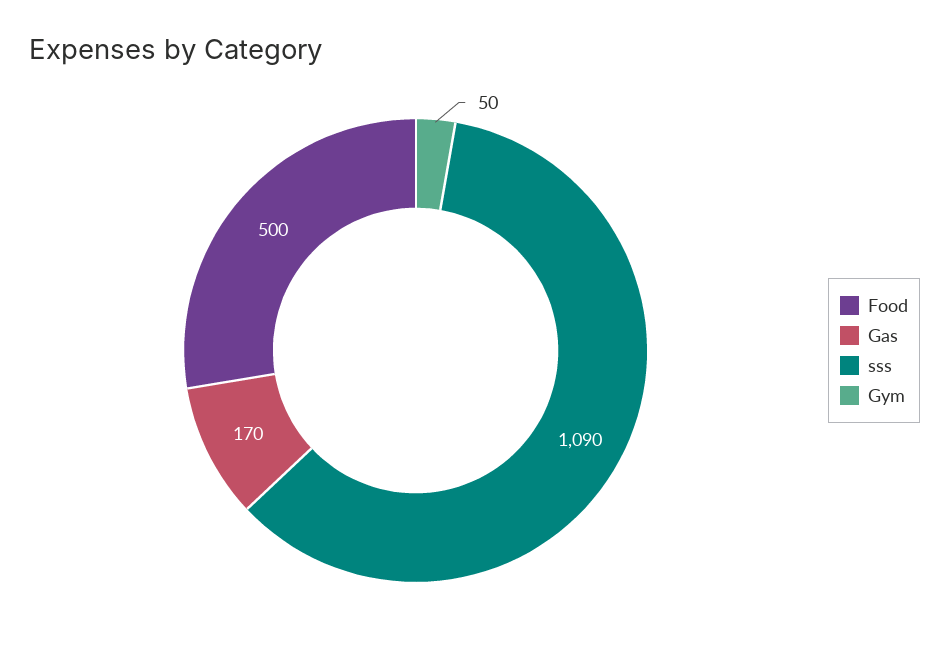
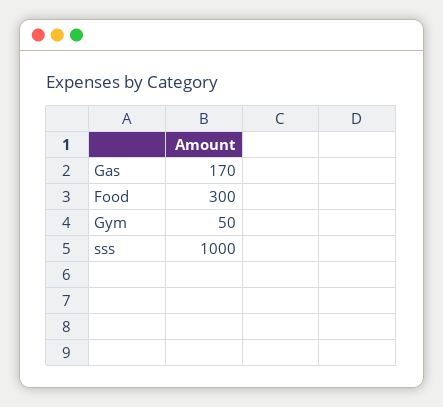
  {
-   "Food": 500,
+   "Food": 300,
    "Gas": 170,
-   "sss": 1090,
+   "sss": 1000,
    "Gym": 50
  }

